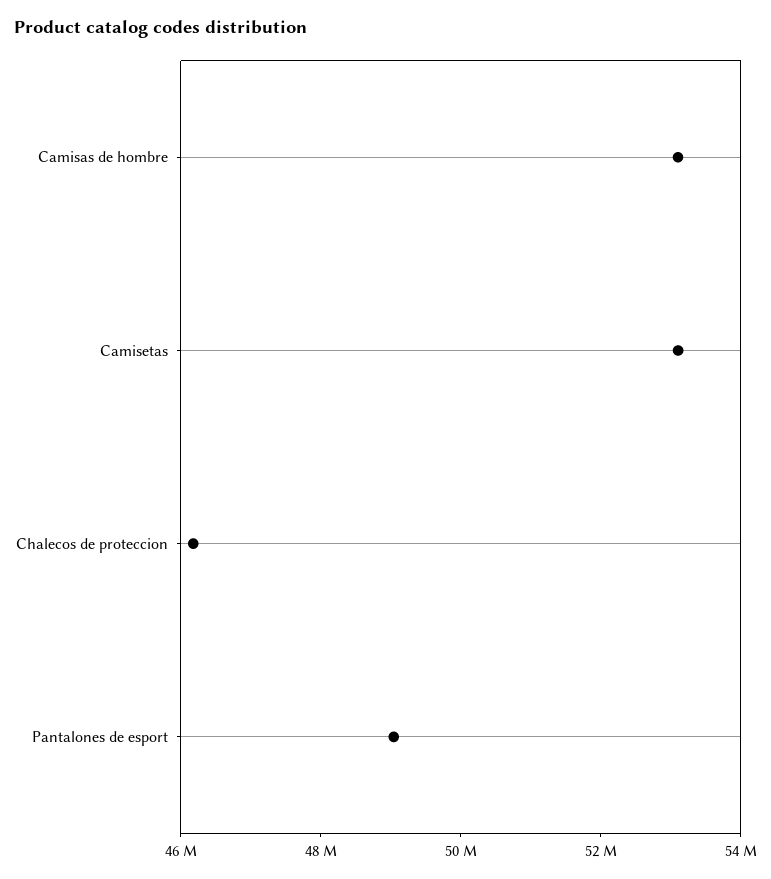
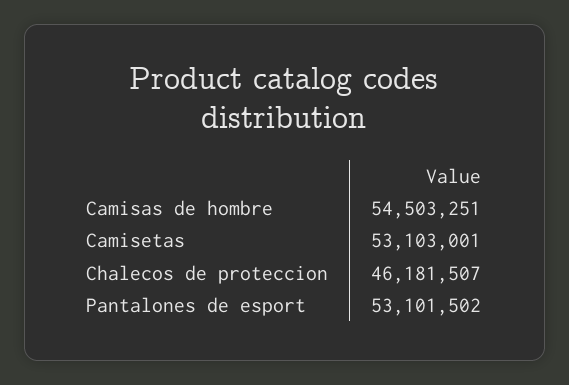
  {
-   "Camisas de hombre": 53000000,
+   "Camisas de hombre": 54503251,
    "Camisetas": 53103001,
    "Chalecos de proteccion": 46181507,
-   "Pantalones de esport": 49000000
+   "Pantalones de esport": 53101502
  }

